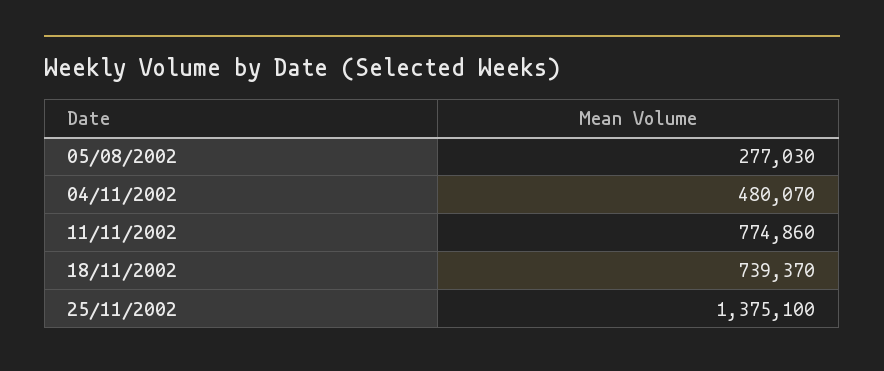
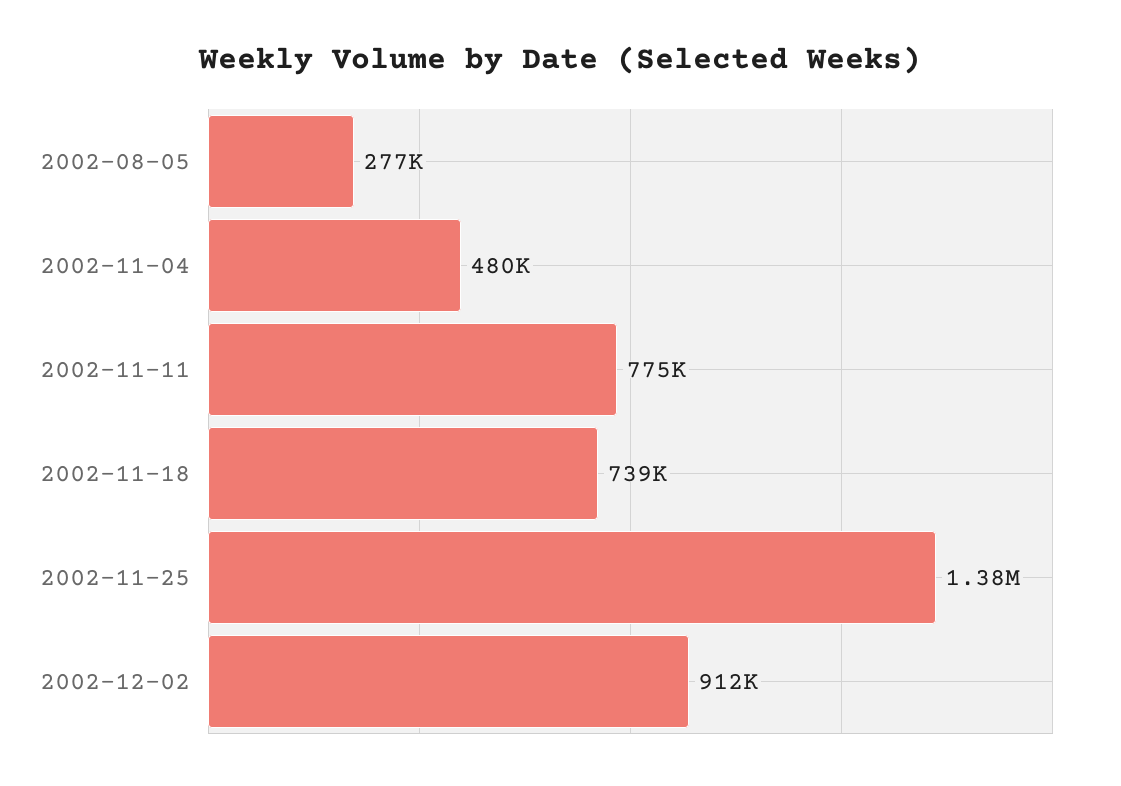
  {
    "05/08/2002": 277030,
    "04/11/2002": 480070,
    "11/11/2002": 774860,
    "18/11/2002": 739370,
-   "25/11/2002": 1375100
+   "25/11/2002": 1375100,
+   "2002-12-02": 912000
  }

